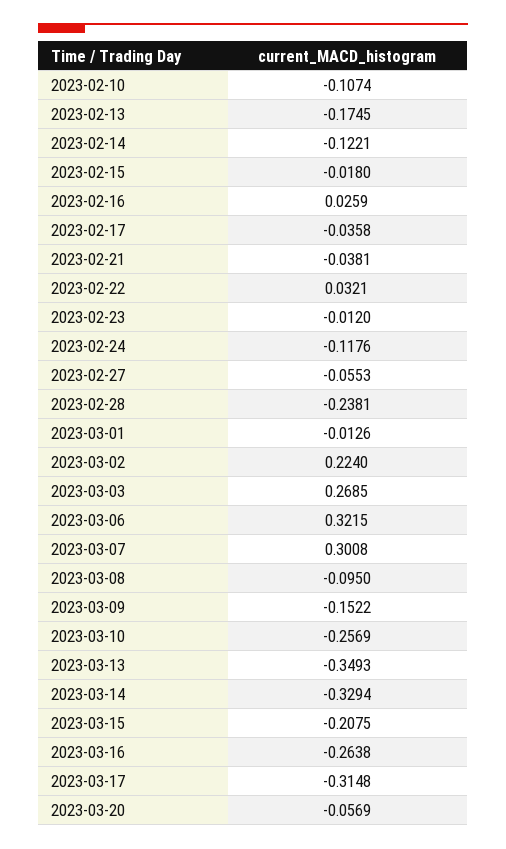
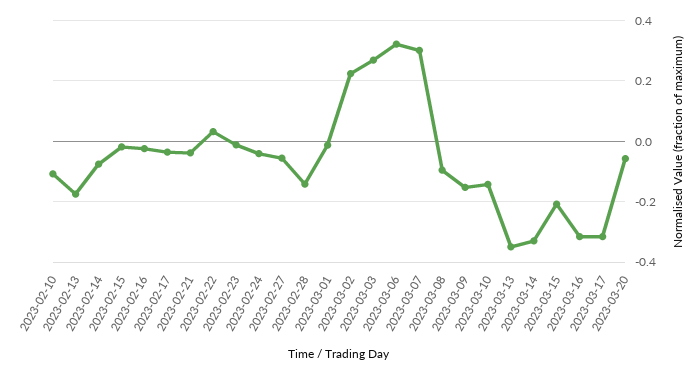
  {
    "2023-02-10": -0.1074,
    "2023-02-13": -0.1745,
-   "2023-02-14": -0.1221,
+   "2023-02-14": -0.08,
    "2023-02-15": -0.018,
-   "2023-02-16": 0.0259,
+   "2023-02-16": -0.02,
    "2023-02-17": -0.0358,
    "2023-02-21": -0.0381,
    "2023-02-22": 0.0321,
    "2023-02-23": -0.012,
-   "2023-02-24": -0.1176,
+   "2023-02-24": -0.04,
    "2023-02-27": -0.0553,
-   "2023-02-28": -0.2381,
+   "2023-02-28": -0.14,
    "2023-03-01": -0.0126,
    "2023-03-02": 0.224,
    "2023-03-03": 0.2685,
    "2023-03-06": 0.3215,
    "2023-03-07": 0.3008,
    "2023-03-08": -0.095,
    "2023-03-09": -0.1522,
-   "2023-03-10": -0.2569,
+   "2023-03-10": -0.14,
    "2023-03-13": -0.3493,
    "2023-03-14": -0.3294,
    "2023-03-15": -0.2075,
-   "2023-03-16": -0.2638,
+   "2023-03-16": -0.32,
    "2023-03-17": -0.3148,
    "2023-03-20": -0.0569
  }

